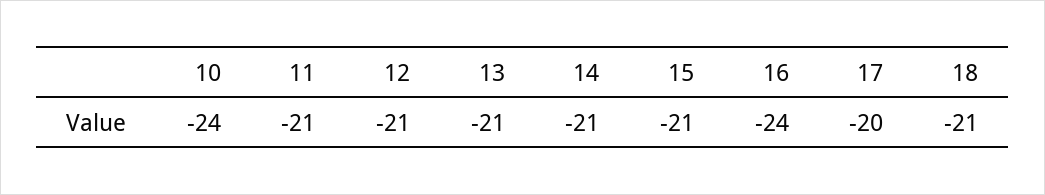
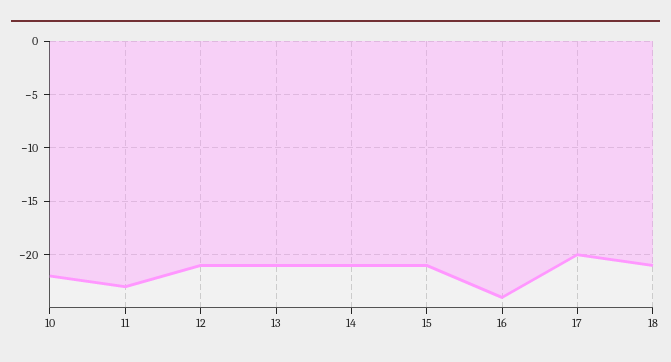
  {
-   "10": -24,
+   "10": -22,
-   "11": -21,
+   "11": -23,
    "12": -21,
    "13": -21,
    "14": -21,
    "15": -21,
    "16": -24,
    "17": -20,
    "18": -21
  }

